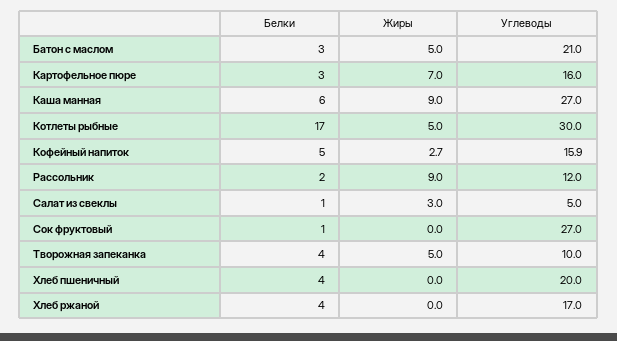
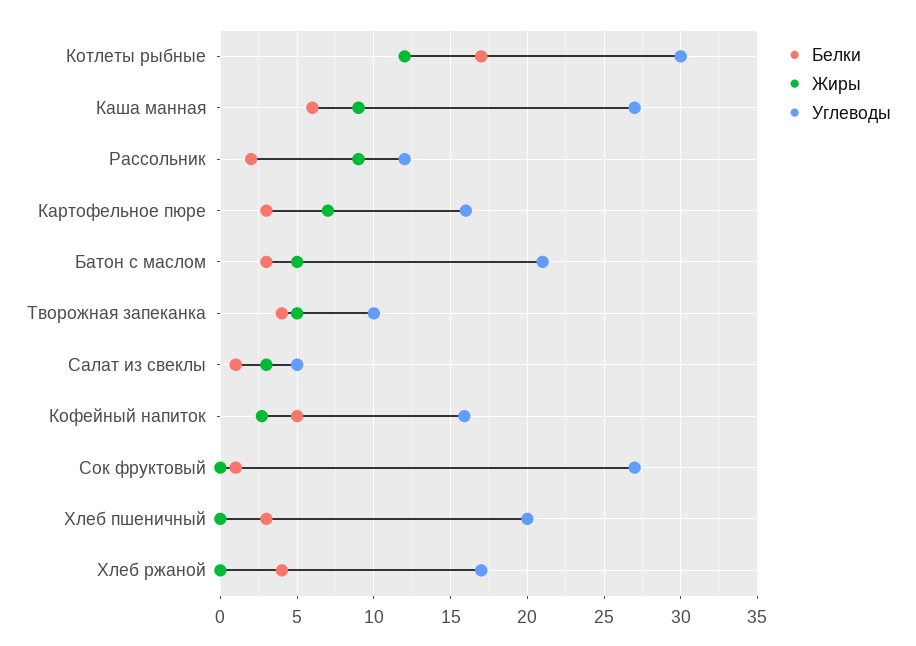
  {
    "Белки": {
      "Батон с маслом": 3,
      "Картофельное пюре": 3,
      "Каша манная": 6,
      "Котлеты рыбные": 17,
      "Кофейный напиток": 5,
      "Рассольник": 2,
      "Салат из свеклы": 1,
      "Сок фруктовый": 1,
      "Творожная запеканка": 4,
-     "Хлеб пшеничный": 4,
+     "Хлеб пшеничный": 3,
      "Хлеб ржаной": 4
    },
    "Жиры": {
      "Батон с маслом": 5,
      "Картофельное пюре": 7,
      "Каша манная": 9,
-     "Котлеты рыбные": 5,
+     "Котлеты рыбные": 12,
      "Кофейный напиток": 2.7,
      "Рассольник": 9,
      "Салат из свеклы": 3,
      "Сок фруктовый": 0,
      "Творожная запеканка": 5,
      "Хлеб пшеничный": 0,
      "Хлеб ржаной": 0
    },
    "Углеводы": {
      "Батон с маслом": 21,
      "Картофельное пюре": 16,
      "Каша манная": 27,
      "Котлеты рыбные": 30,
      "Кофейный напиток": 15.9,
      "Рассольник": 12,
      "Салат из свеклы": 5,
      "Сок фруктовый": 27,
      "Творожная запеканка": 10,
      "Хлеб пшеничный": 20,
      "Хлеб ржаной": 17
    }
  }

